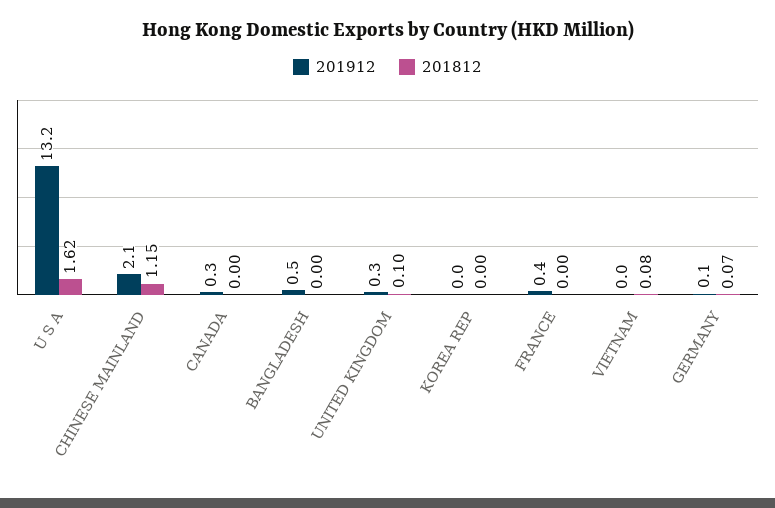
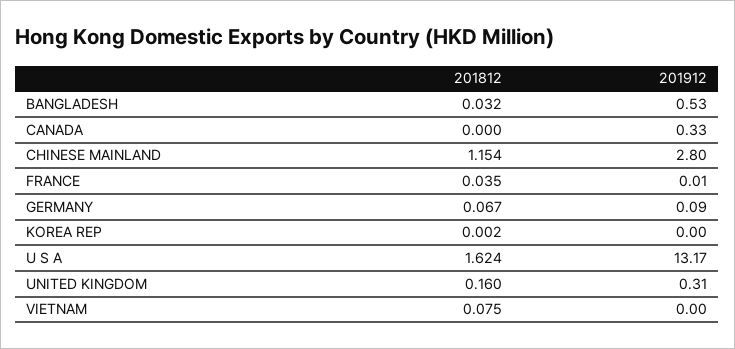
  {
    "201912": {
      "U S A": 13.17,
-     "CHINESE MAINLAND": 2.1,
+     "CHINESE MAINLAND": 2.8,
      "CANADA": 0.33,
      "BANGLADESH": 0.53,
      "UNITED KINGDOM": 0.31,
      "KOREA REP": 0,
-     "FRANCE": 0.4,
+     "FRANCE": 0.01,
      "VIETNAM": 0,
      "GERMANY": 0.09
    },
    "201812": {
      "U S A": 1.624,
      "CHINESE MAINLAND": 1.154,
      "CANADA": 0,
-     "BANGLADESH": 0,
+     "BANGLADESH": 0.032,
-     "UNITED KINGDOM": 0.1,
+     "UNITED KINGDOM": 0.16,
      "KOREA REP": 0.002,
-     "FRANCE": 0,
+     "FRANCE": 0.035,
      "VIETNAM": 0.075,
      "GERMANY": 0.067
    }
  }

